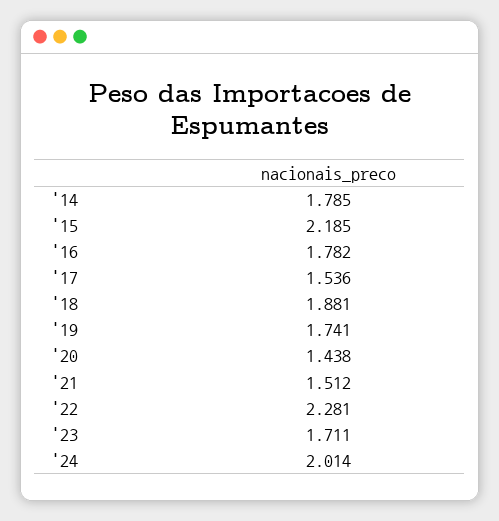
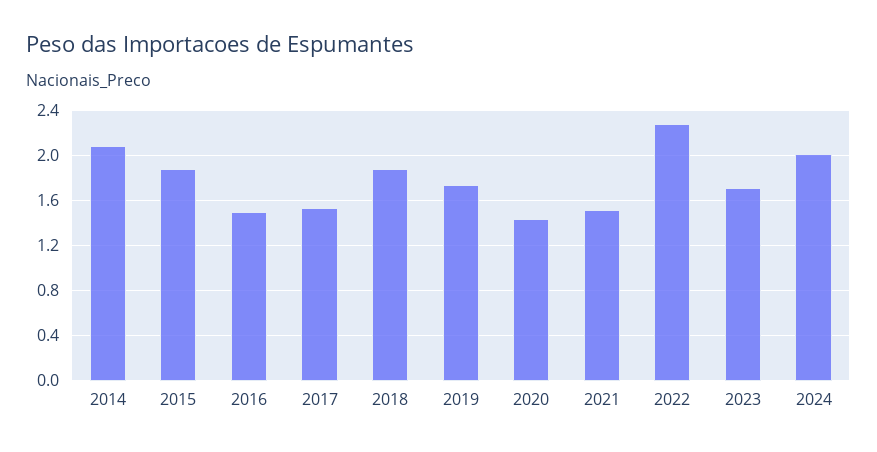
  {
-   "'14": 1.785,
+   "'14": 2.1,
-   "'15": 2.185,
+   "'15": 1.9,
-   "'16": 1.782,
+   "'16": 1.5,
    "'17": 1.536,
    "'18": 1.881,
    "'19": 1.741,
    "'20": 1.438,
    "'21": 1.512,
    "'22": 2.281,
    "'23": 1.711,
    "'24": 2.014
  }

